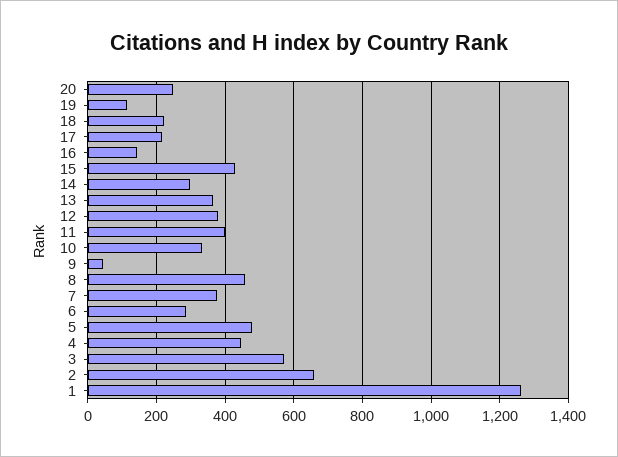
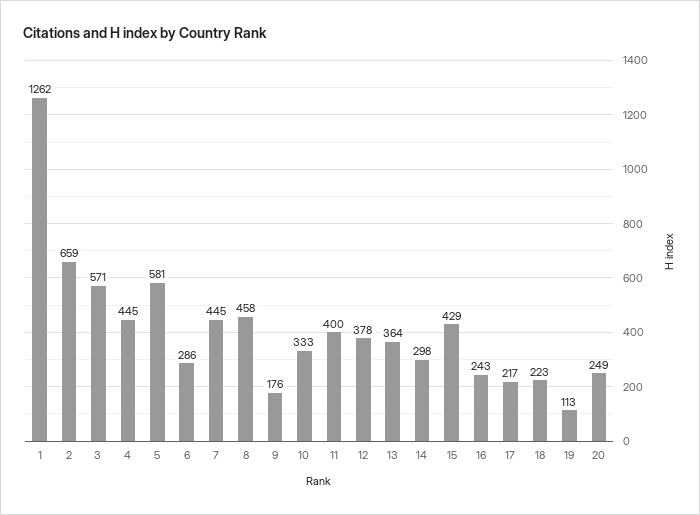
  {
    "20": 249,
    "19": 113,
    "18": 223,
    "17": 217,
-   "16": 140,
+   "16": 243,
    "15": 429,
    "14": 298,
    "13": 364,
    "12": 378,
    "11": 400,
    "10": 333,
-   "9": 40,
+   "9": 176,
    "8": 458,
-   "7": 380,
+   "7": 445,
    "6": 286,
-   "5": 480,
+   "5": 581,
    "4": 445,
    "3": 571,
    "2": 659,
    "1": 1262
  }

